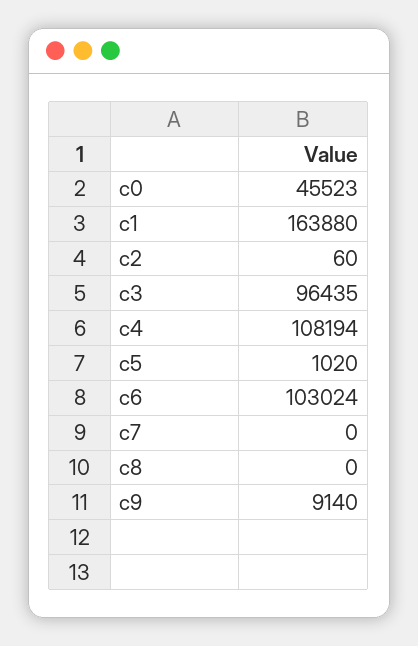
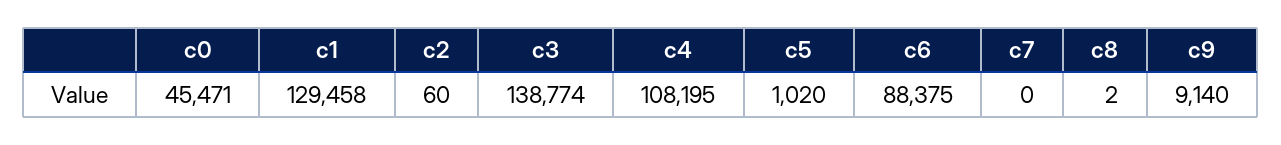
  {
-   "c0": 45523,
+   "c0": 45471,
-   "c1": 163880,
+   "c1": 129458,
    "c2": 60,
-   "c3": 96435,
+   "c3": 138774,
-   "c4": 108194,
+   "c4": 108195,
    "c5": 1020,
-   "c6": 103024,
+   "c6": 88375,
    "c7": 0,
-   "c8": 0,
+   "c8": 2,
    "c9": 9140
  }

